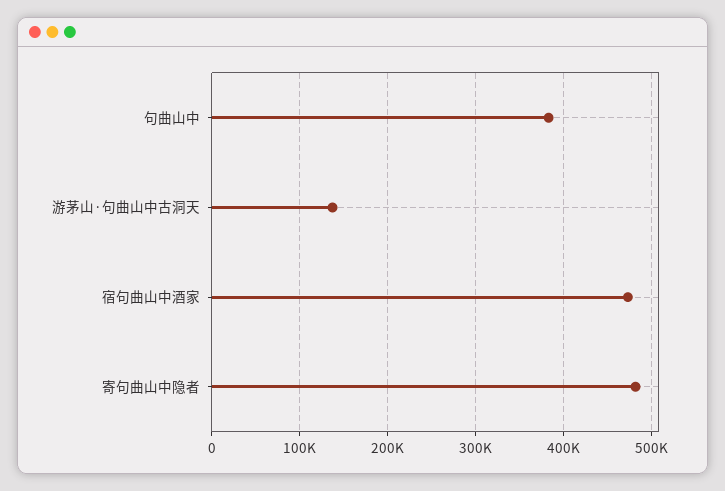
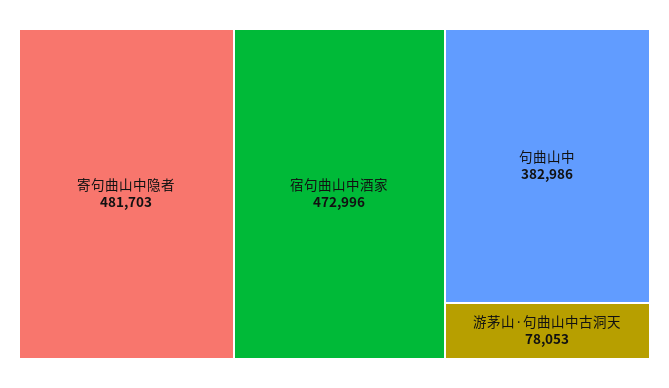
  {
    "句曲山中": 382986,
-   "游茅山·句曲山中古洞天": 140000,
+   "游茅山·句曲山中古洞天": 78053,
    "宿句曲山中酒家": 472996,
    "寄句曲山中隐者": 481703
  }

